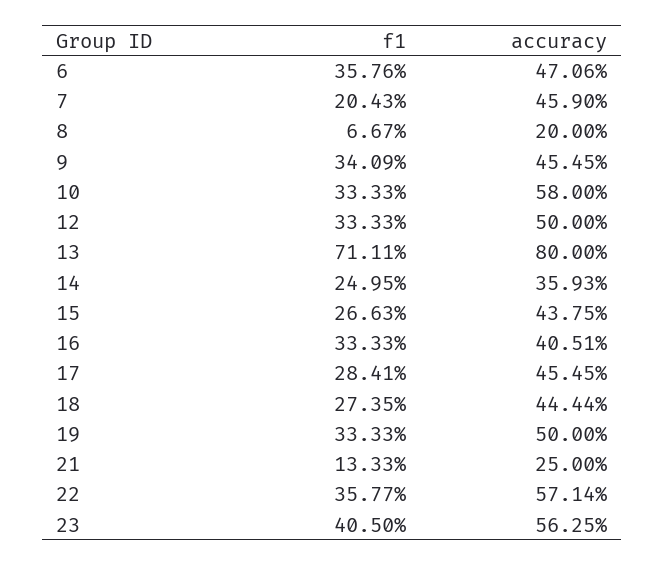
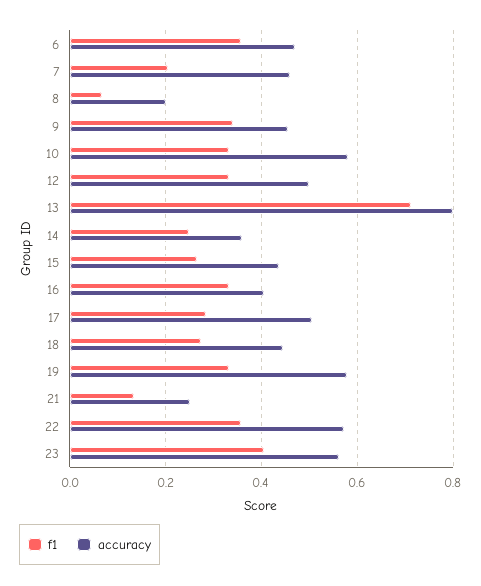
  {
    "f1": {
      "6": 0.3576,
      "7": 0.2043,
      "8": 0.0667,
      "9": 0.3409,
      "10": 0.3333,
      "12": 0.3333,
      "13": 0.7111,
      "14": 0.2495,
      "15": 0.2663,
      "16": 0.3333,
      "17": 0.2841,
      "18": 0.2735,
      "19": 0.3333,
      "21": 0.1333,
      "22": 0.3577,
      "23": 0.405
    },
    "accuracy": {
      "6": 0.4706,
      "7": 0.459,
      "8": 0.2,
      "9": 0.4545,
      "10": 0.58,
      "12": 0.5,
      "13": 0.8,
      "14": 0.3593,
      "15": 0.4375,
      "16": 0.4051,
-     "17": 0.4545,
+     "17": 0.5,
      "18": 0.4444,
-     "19": 0.5,
+     "19": 0.58,
      "21": 0.25,
      "22": 0.5714,
      "23": 0.5625
    }
  }

